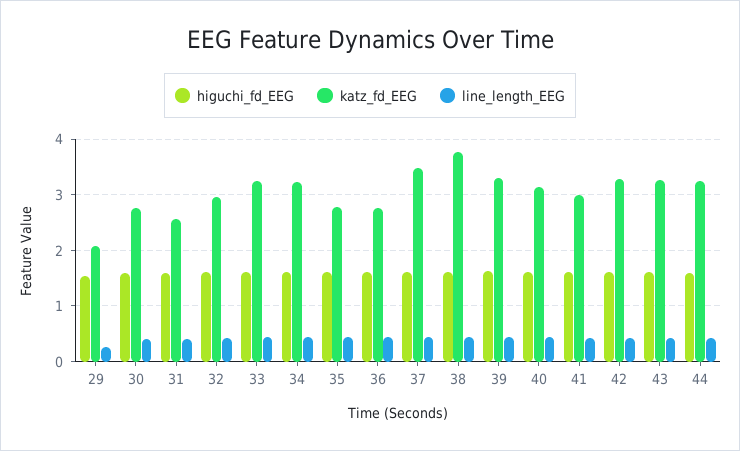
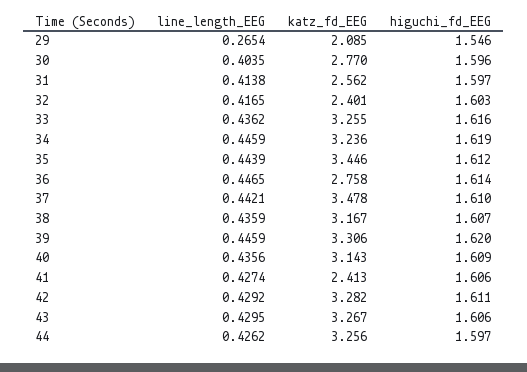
  {
    "higuchi_fd_EEG": {
      "29": 1.546,
      "30": 1.596,
      "31": 1.597,
      "32": 1.603,
      "33": 1.616,
      "34": 1.619,
      "35": 1.612,
      "36": 1.614,
      "37": 1.61,
      "38": 1.607,
      "39": 1.62,
      "40": 1.609,
      "41": 1.606,
      "42": 1.611,
      "43": 1.606,
      "44": 1.597
    },
    "katz_fd_EEG": {
      "29": 2.085,
      "30": 2.77,
      "31": 2.562,
-     "32": 3,
+     "32": 2.401,
      "33": 3.255,
      "34": 3.236,
-     "35": 2.8,
+     "35": 3.446,
      "36": 2.758,
      "37": 3.478,
-     "38": 3.8,
+     "38": 3.167,
      "39": 3.306,
      "40": 3.143,
-     "41": 3,
+     "41": 2.413,
      "42": 3.282,
      "43": 3.267,
      "44": 3.256
    },
    "line_length_EEG": {
      "29": 0.2654,
      "30": 0.4035,
      "31": 0.4138,
      "32": 0.4165,
      "33": 0.4362,
      "34": 0.4459,
      "35": 0.4439,
      "36": 0.4465,
      "37": 0.4421,
      "38": 0.4359,
      "39": 0.4459,
      "40": 0.4356,
      "41": 0.4274,
      "42": 0.4292,
      "43": 0.4295,
      "44": 0.4262
    }
  }

